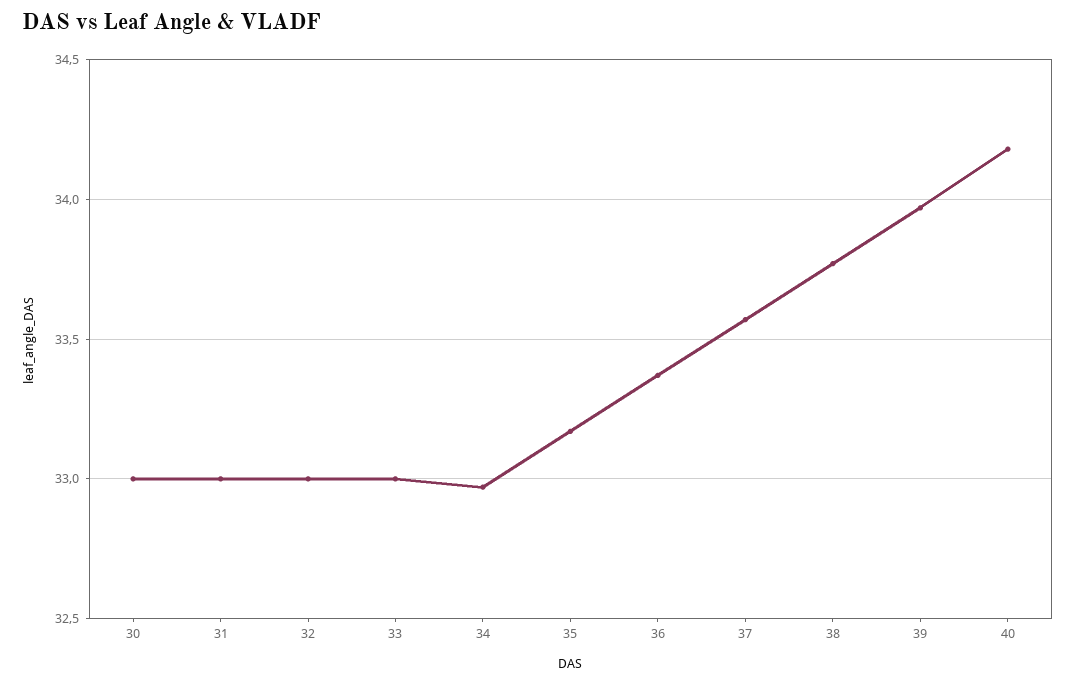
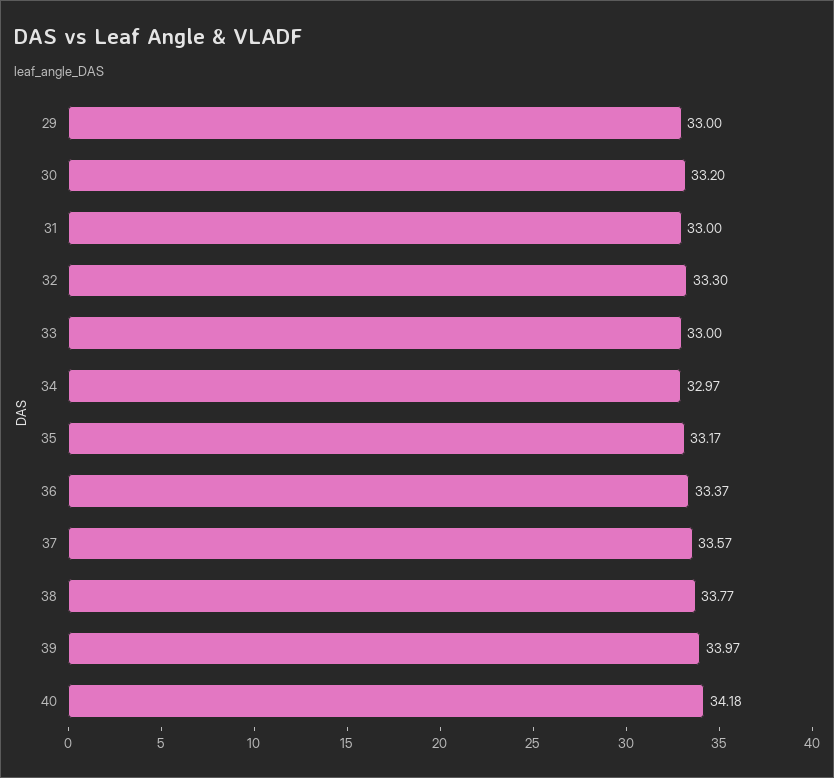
  {
-   "30": 33,
+   "30": 33.2,
    "31": 33,
-   "32": 33,
+   "32": 33.3,
    "33": 33,
    "34": 32.97,
    "35": 33.17,
    "36": 33.37,
    "37": 33.57,
    "38": 33.77,
    "39": 33.97,
-   "40": 34.18
+   "40": 34.18,
+   "29": 33
  }

